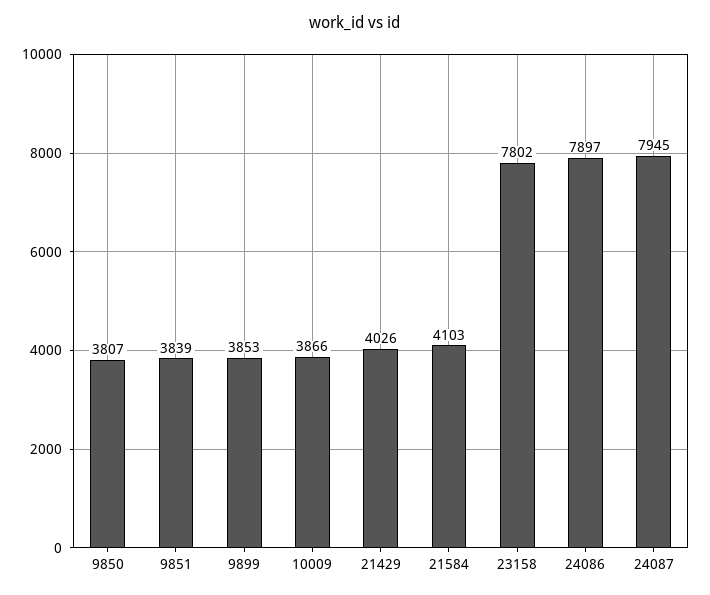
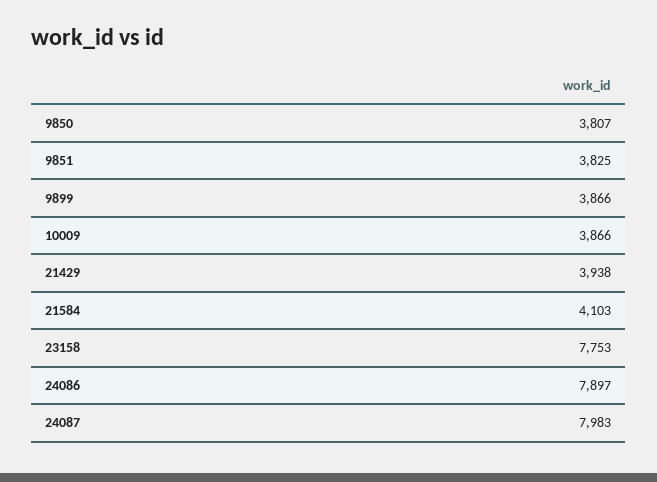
  {
    "9850": 3807,
-   "9851": 3839,
+   "9851": 3825,
-   "9899": 3853,
+   "9899": 3866,
    "10009": 3866,
-   "21429": 4026,
+   "21429": 3938,
    "21584": 4103,
-   "23158": 7802,
+   "23158": 7753,
    "24086": 7897,
-   "24087": 7945
+   "24087": 7983
  }

